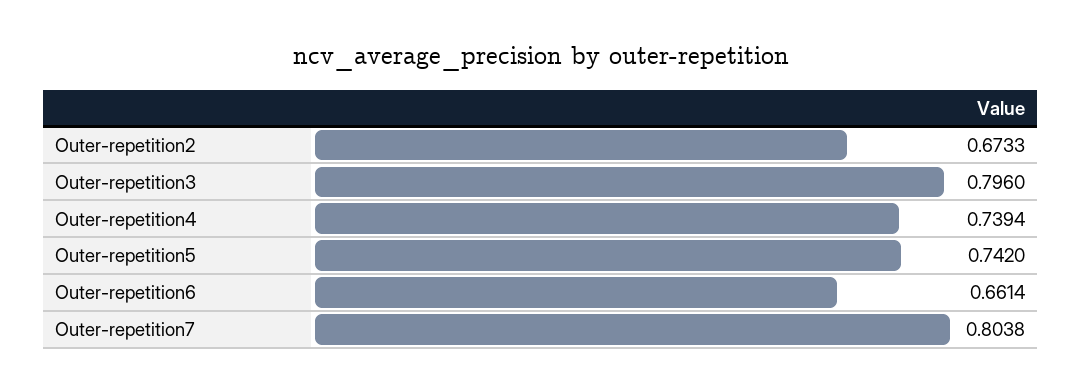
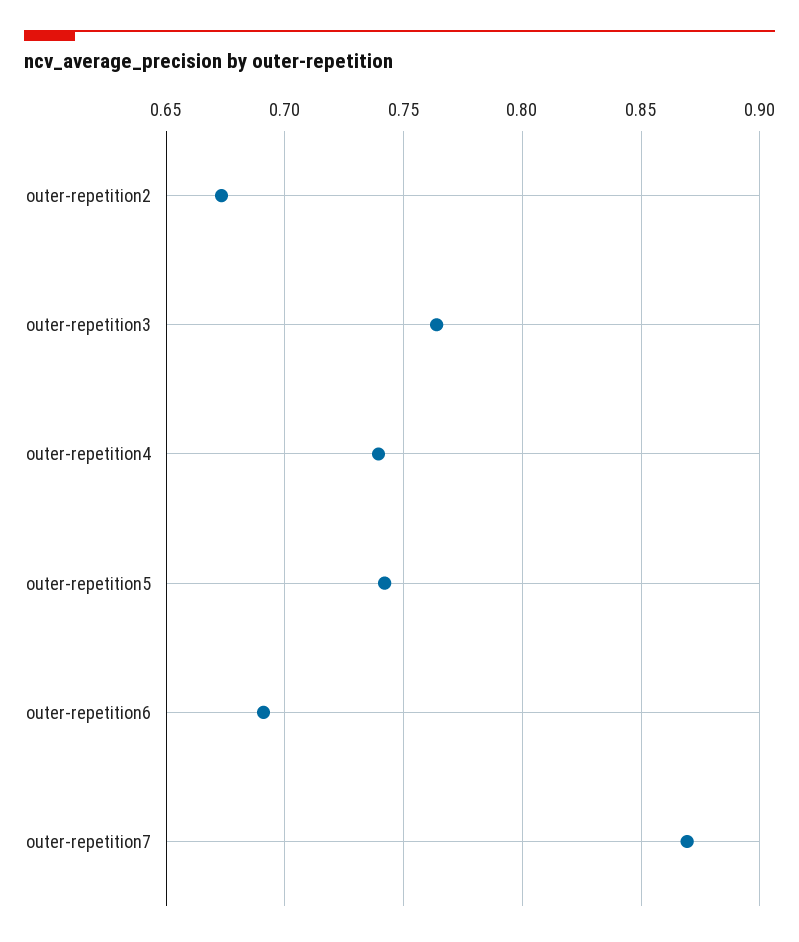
  {
    "Outer-repetition2": 0.6733,
-   "Outer-repetition3": 0.796,
+   "Outer-repetition3": 0.765,
    "Outer-repetition4": 0.7394,
    "Outer-repetition5": 0.742,
-   "Outer-repetition6": 0.6614,
+   "Outer-repetition6": 0.69,
-   "Outer-repetition7": 0.8038
+   "Outer-repetition7": 0.87
  }

